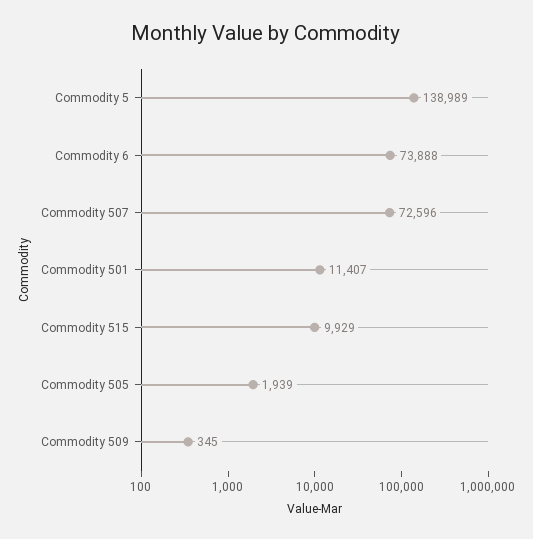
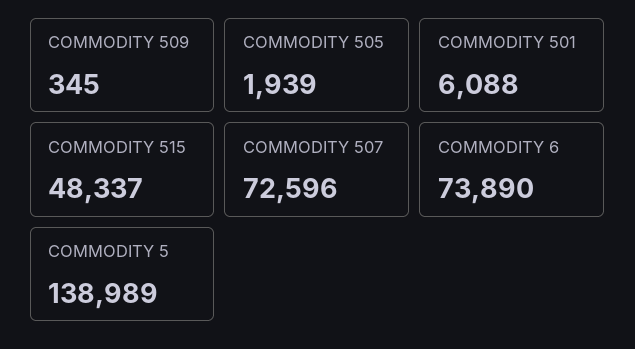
  {
    "Commodity 5": 138989,
-   "Commodity 6": 73888,
+   "Commodity 6": 73890,
    "Commodity 507": 72596,
-   "Commodity 501": 11407,
+   "Commodity 501": 6088,
-   "Commodity 515": 9929,
+   "Commodity 515": 48337,
    "Commodity 505": 1939,
    "Commodity 509": 345
  }

